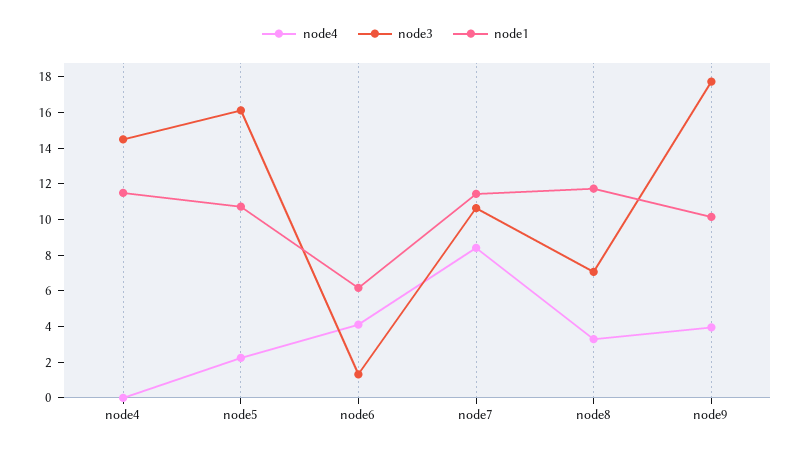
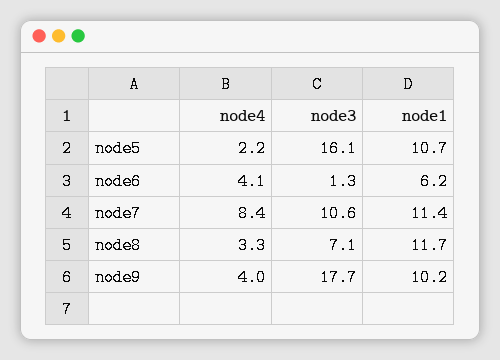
  {
    "node4": {
-     "node4": 0,
      "node5": 2.2,
      "node6": 4.1,
      "node7": 8.4,
      "node8": 3.3,
      "node9": 4
    },
    "node3": {
-     "node4": 14.5,
      "node5": 16.1,
      "node6": 1.3,
      "node7": 10.6,
      "node8": 7.1,
      "node9": 17.7
    },
    "node1": {
-     "node4": 11.5,
      "node5": 10.7,
      "node6": 6.2,
      "node7": 11.4,
      "node8": 11.7,
      "node9": 10.2
    }
  }

